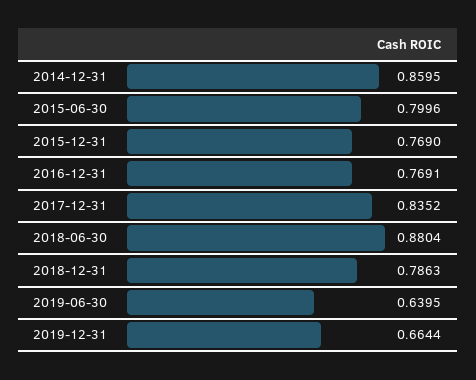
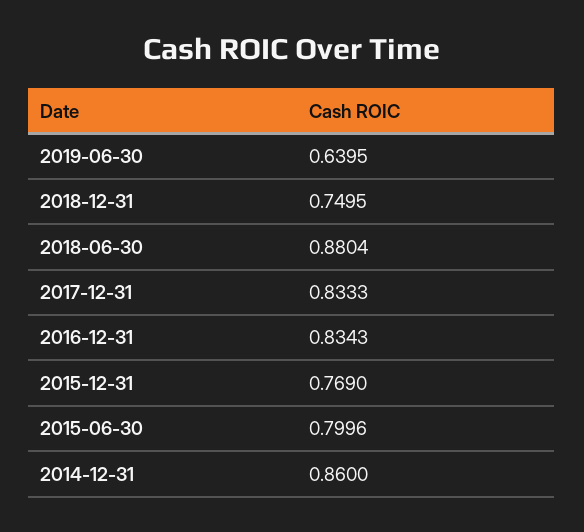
  {
-   "2014-12-31": 0.8595,
+   "2014-12-31": 0.86,
    "2015-06-30": 0.7996,
    "2015-12-31": 0.769,
-   "2016-12-31": 0.7691,
+   "2016-12-31": 0.8343,
-   "2017-12-31": 0.8352,
+   "2017-12-31": 0.8333,
    "2018-06-30": 0.8804,
-   "2018-12-31": 0.7863,
+   "2018-12-31": 0.7495,
-   "2019-06-30": 0.6395,
+   "2019-06-30": 0.6395
-   "2019-12-31": 0.6644
  }

